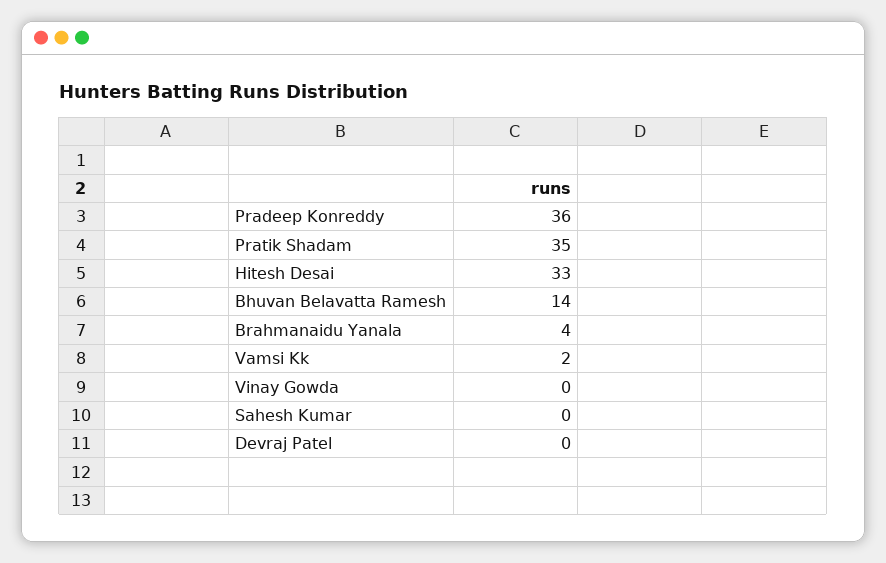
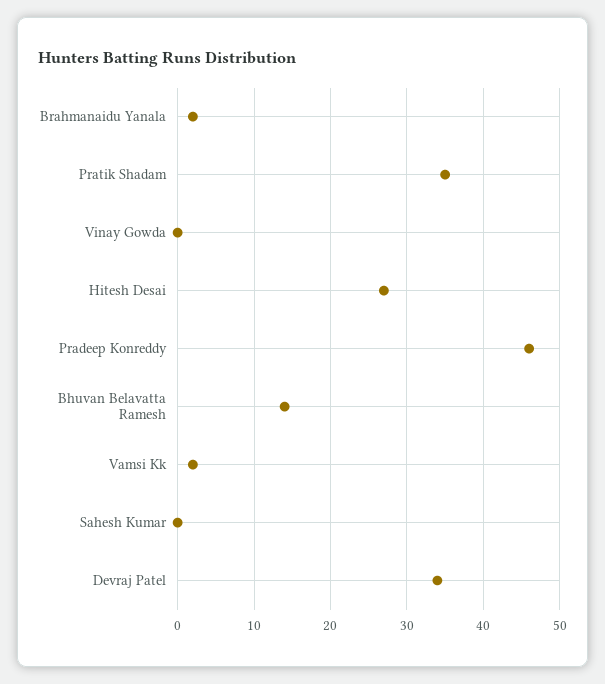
  {
-   "Pradeep Konreddy": 36,
+   "Pradeep Konreddy": 46,
    "Pratik Shadam": 35,
-   "Hitesh Desai": 33,
+   "Hitesh Desai": 27,
    "Bhuvan Belavatta Ramesh": 14,
-   "Brahmanaidu Yanala": 4,
+   "Brahmanaidu Yanala": 2,
    "Vamsi Kk": 2,
    "Vinay Gowda": 0,
    "Sahesh Kumar": 0,
-   "Devraj Patel": 0
+   "Devraj Patel": 34
  }

